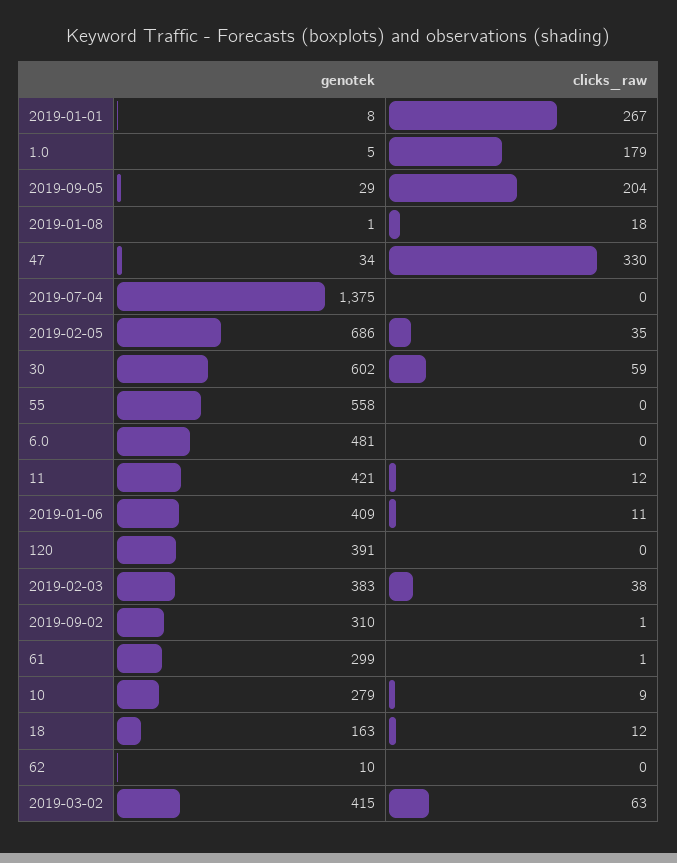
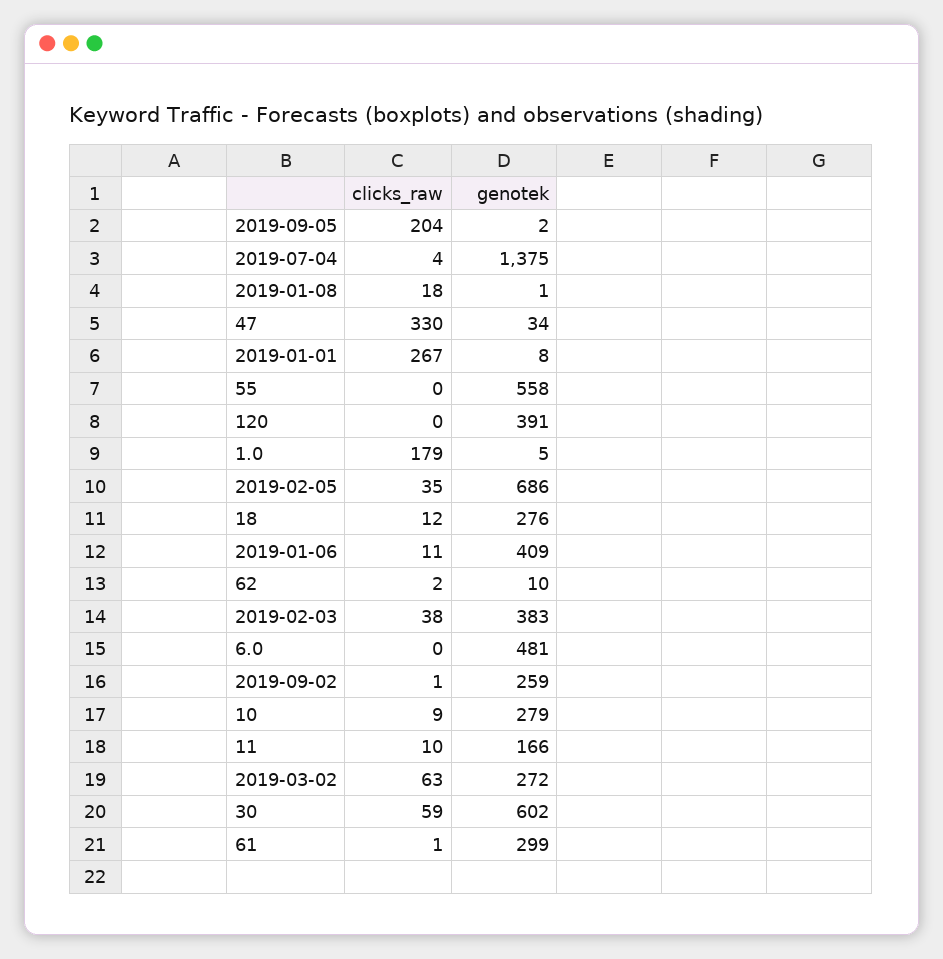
  {
    "genotek": {
      "2019-01-01": 8,
      "1.0": 5,
-     "2019-09-05": 29,
+     "2019-09-05": 2,
      "2019-01-08": 1,
      "47": 34,
      "2019-07-04": 1375,
      "2019-02-05": 686,
      "30": 602,
      "55": 558,
      "6.0": 481,
-     "11": 421,
+     "11": 166,
      "2019-01-06": 409,
      "120": 391,
      "2019-02-03": 383,
-     "2019-09-02": 310,
+     "2019-09-02": 259,
      "61": 299,
      "10": 279,
-     "18": 163,
+     "18": 276,
      "62": 10,
-     "2019-03-02": 415
+     "2019-03-02": 272
    },
    "clicks_raw": {
      "2019-01-01": 267,
      "1.0": 179,
      "2019-09-05": 204,
      "2019-01-08": 18,
      "47": 330,
-     "2019-07-04": 0,
+     "2019-07-04": 4,
      "2019-02-05": 35,
      "30": 59,
      "55": 0,
      "6.0": 0,
-     "11": 12,
+     "11": 10,
      "2019-01-06": 11,
      "120": 0,
      "2019-02-03": 38,
      "2019-09-02": 1,
      "61": 1,
      "10": 9,
      "18": 12,
-     "62": 0,
+     "62": 2,
      "2019-03-02": 63
    }
  }

